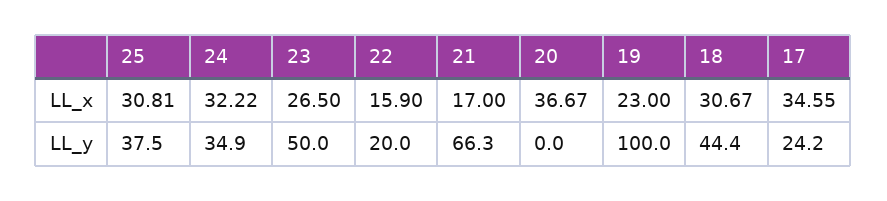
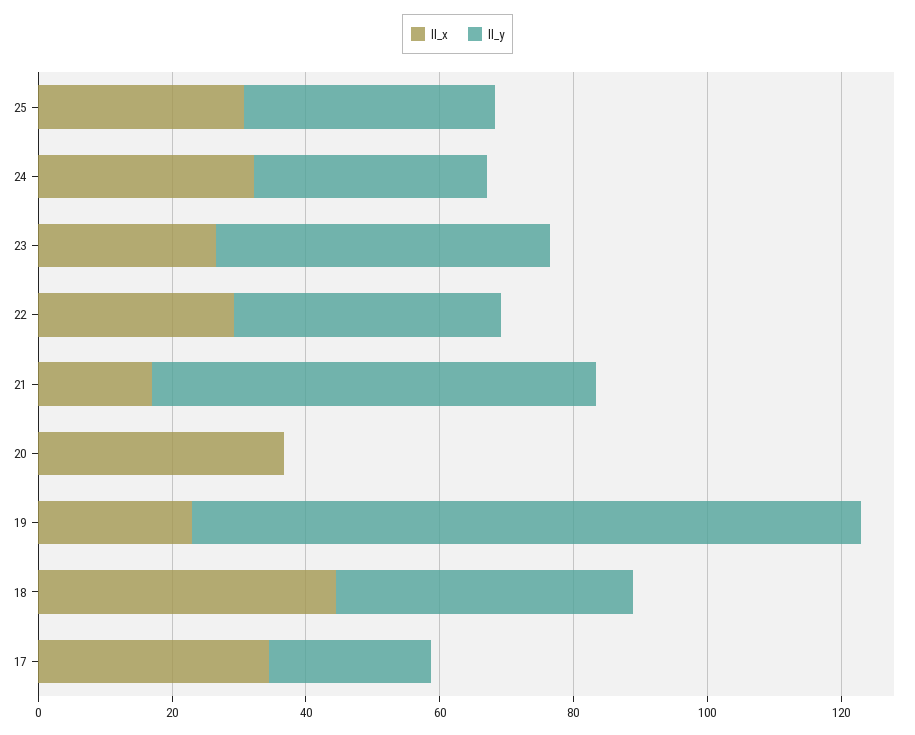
  {
    "LL_x": {
      "25": 30.81,
      "24": 32.22,
      "23": 26.5,
-     "22": 15.9,
+     "22": 30,
      "21": 17,
      "20": 36.67,
      "19": 23,
-     "18": 30.67,
+     "18": 45,
      "17": 34.55
    },
    "LL_y": {
      "25": 37.5,
      "24": 34.9,
      "23": 50,
-     "22": 20,
+     "22": 40,
      "21": 66.3,
      "20": 0,
      "19": 100,
      "18": 44.4,
      "17": 24.2
    }
  }

